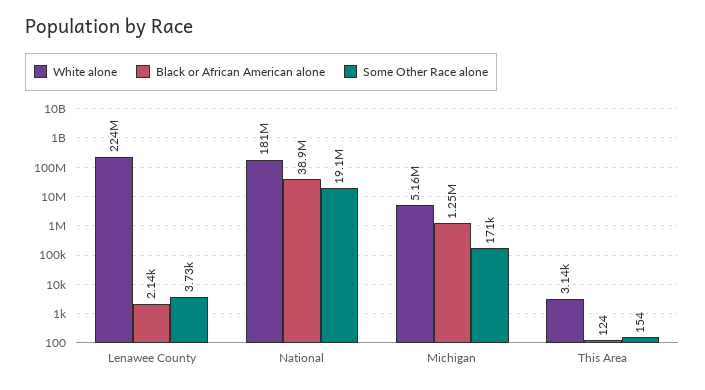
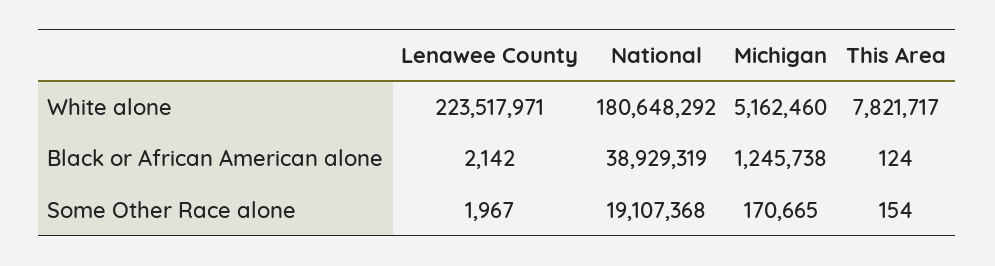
  {
    "White alone": {
      "Lenawee County": 223517971,
      "National": 180648292,
      "Michigan": 5162460,
-     "This Area": 3140
+     "This Area": 7821717
    },
    "Black or African American alone": {
      "Lenawee County": 2142,
      "National": 38929319,
      "Michigan": 1245738,
      "This Area": 124
    },
    "Some Other Race alone": {
-     "Lenawee County": 3730,
+     "Lenawee County": 1967,
      "National": 19107368,
      "Michigan": 170665,
      "This Area": 154
    }
  }

